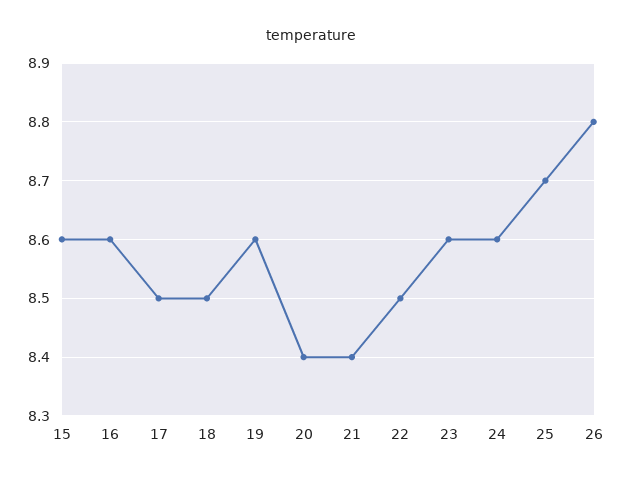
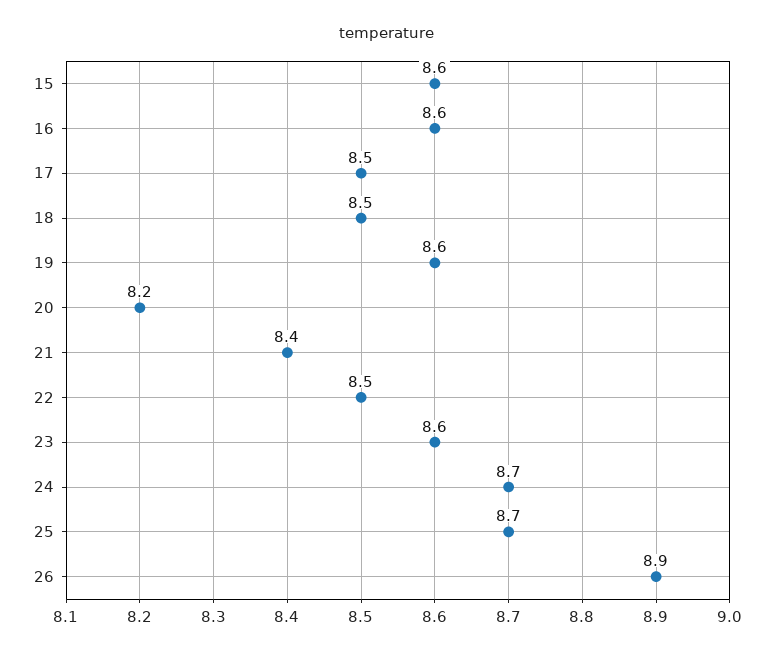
  {
    "15": 8.6,
    "16": 8.6,
    "17": 8.5,
    "18": 8.5,
    "19": 8.6,
-   "20": 8.4,
+   "20": 8.2,
    "21": 8.4,
    "22": 8.5,
    "23": 8.6,
-   "24": 8.6,
+   "24": 8.7,
    "25": 8.7,
-   "26": 8.8
+   "26": 8.9
  }

